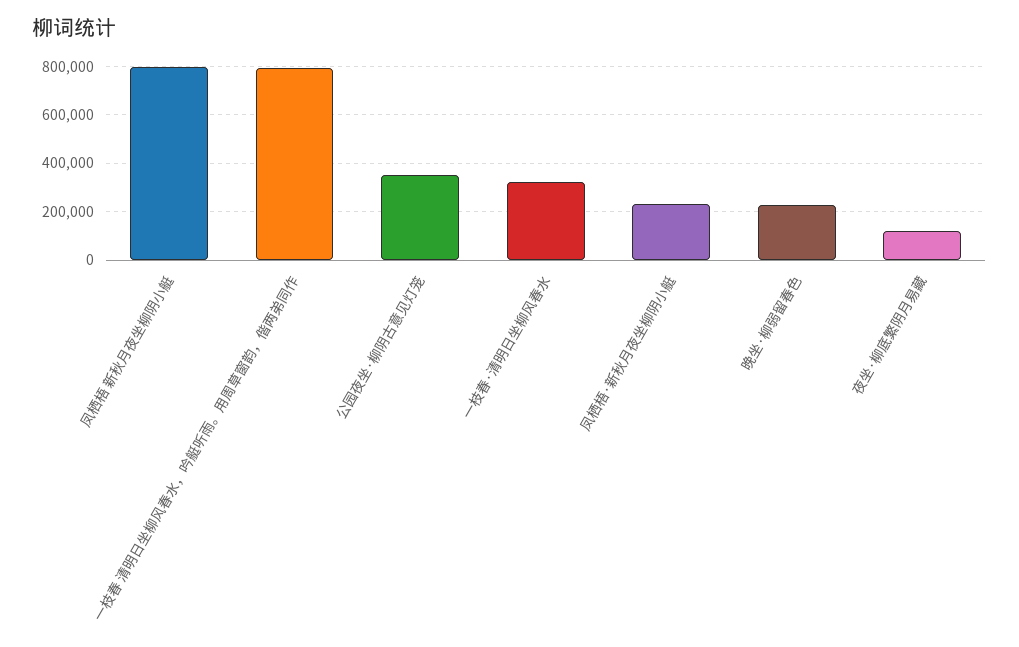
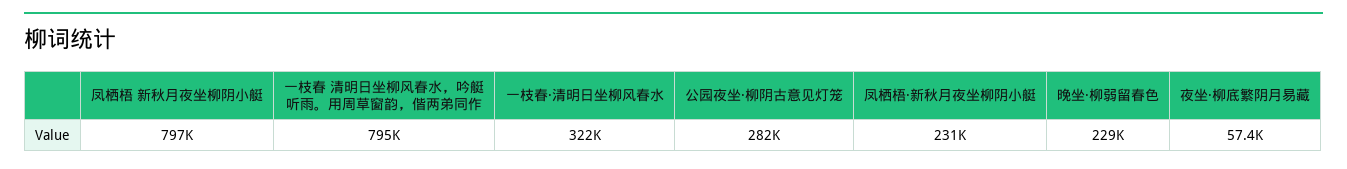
  {
    "凤栖梧 新秋月夜坐柳阴小艇": 797000,
    "一枝春 清明日坐柳风春水，吟艇听雨。用周草窗韵，偕两弟同作": 795000,
-   "公园夜坐·柳阴古意见灯笼": 350000,
+   "公园夜坐·柳阴古意见灯笼": 282000,
    "一枝春·清明日坐柳风春水": 322000,
    "凤栖梧·新秋月夜坐柳阴小艇": 231000,
    "晚坐·柳弱留春色": 229000,
-   "夜坐·柳底繁阴月易藏": 125000
+   "夜坐·柳底繁阴月易藏": 57400
  }

